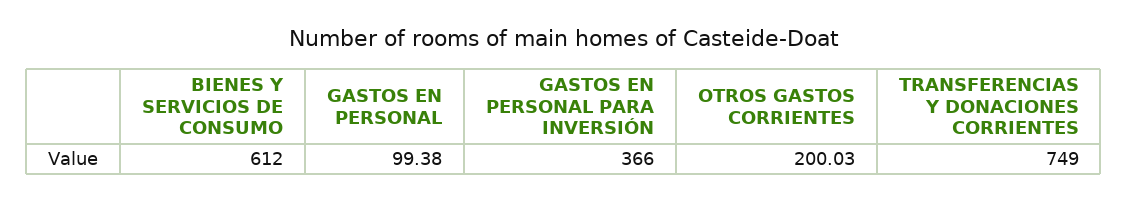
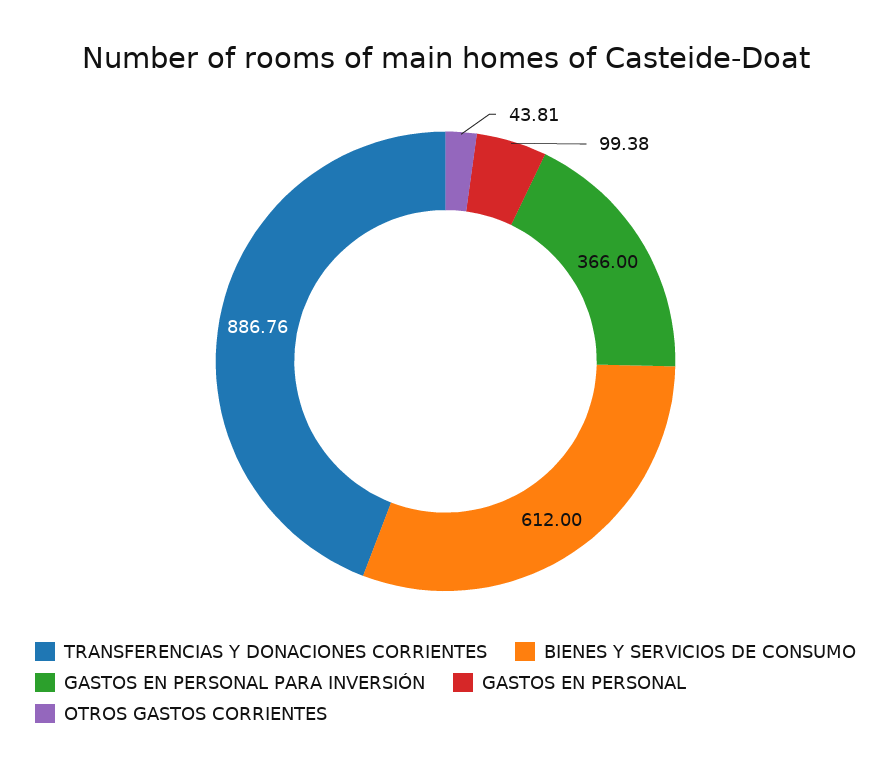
  {
    "BIENES Y SERVICIOS DE CONSUMO": 612,
    "GASTOS EN PERSONAL": 99.38,
    "GASTOS EN PERSONAL PARA INVERSIÓN": 366,
-   "OTROS GASTOS CORRIENTES": 200.03,
+   "OTROS GASTOS CORRIENTES": 43.81,
-   "TRANSFERENCIAS Y DONACIONES CORRIENTES": 749
+   "TRANSFERENCIAS Y DONACIONES CORRIENTES": 886.76
  }

